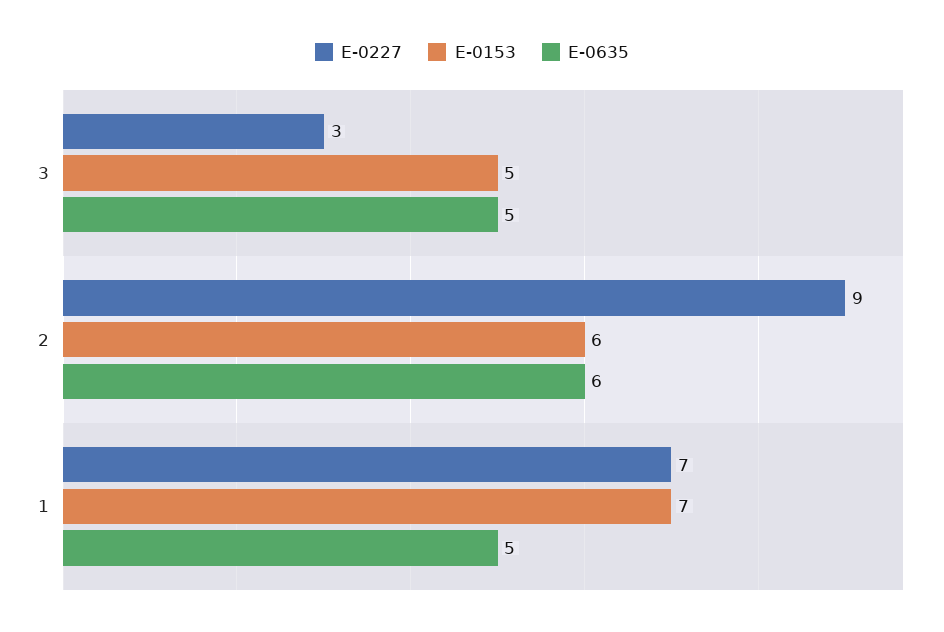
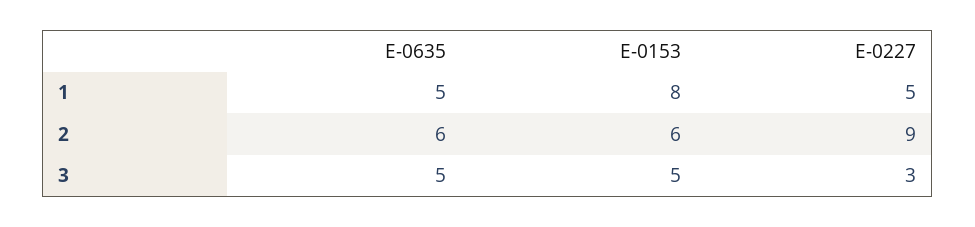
  {
    "E-0227": {
      "3": 3,
      "2": 9,
-     "1": 7
+     "1": 5
    },
    "E-0153": {
      "3": 5,
      "2": 6,
-     "1": 7
+     "1": 8
    },
    "E-0635": {
      "3": 5,
      "2": 6,
      "1": 5
    }
  }

